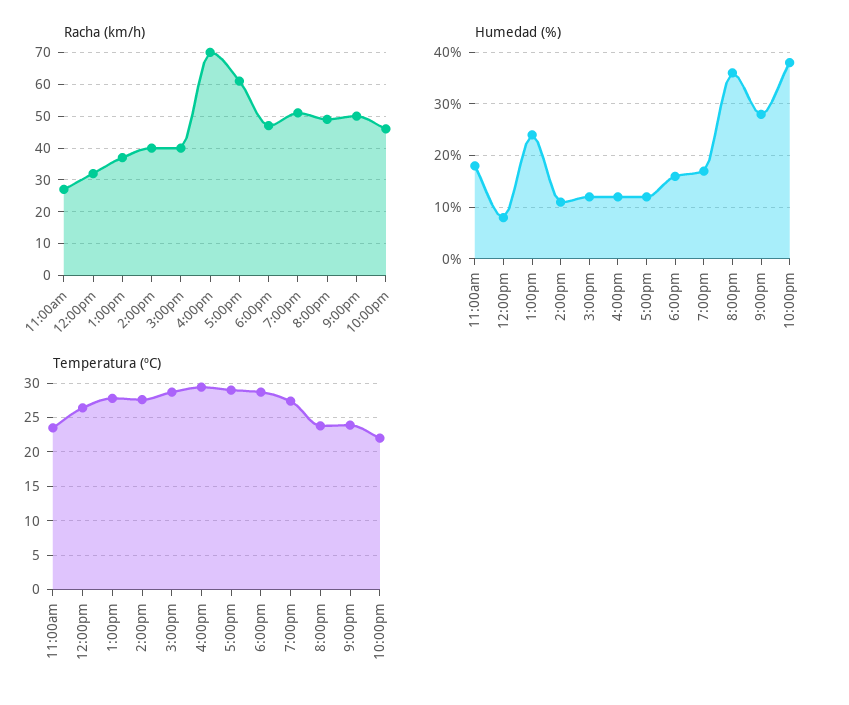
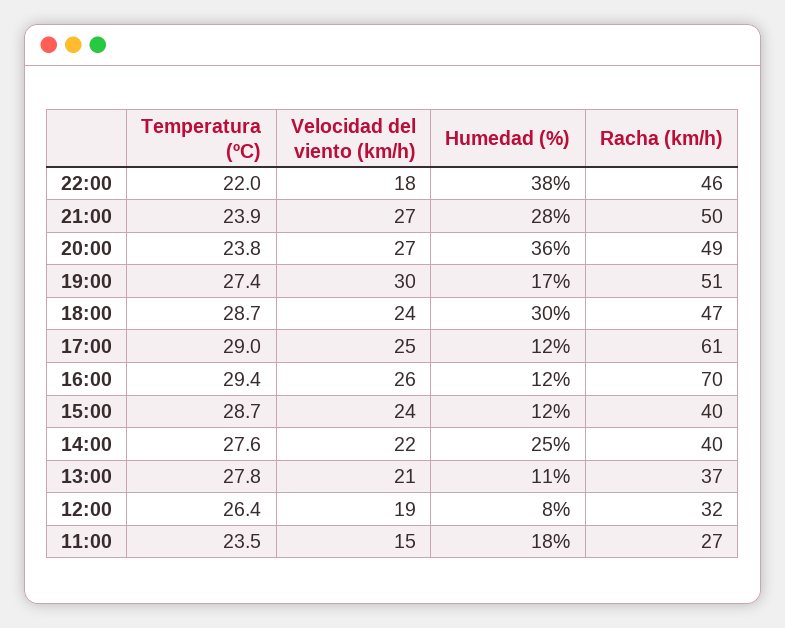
  {
    "Racha (km/h)": {
      "11:00am": 27,
      "12:00pm": 32,
      "1:00pm": 37,
      "2:00pm": 40,
      "3:00pm": 40,
      "4:00pm": 70,
      "5:00pm": 61,
      "6:00pm": 47,
      "7:00pm": 51,
      "8:00pm": 49,
      "9:00pm": 50,
      "10:00pm": 46
    },
    "Humedad (%)": {
      "11:00am": 18,
      "12:00pm": 8,
-     "1:00pm": 25,
+     "1:00pm": 11,
-     "2:00pm": 10,
+     "2:00pm": 25,
      "3:00pm": 12,
      "4:00pm": 12,
      "5:00pm": 12,
-     "6:00pm": 15,
+     "6:00pm": 30,
      "7:00pm": 17,
      "8:00pm": 36,
      "9:00pm": 28,
      "10:00pm": 38
    },
    "Temperatura (ºC)": {
      "11:00am": 23.5,
      "12:00pm": 26.4,
      "1:00pm": 27.8,
      "2:00pm": 27.6,
      "3:00pm": 28.7,
      "4:00pm": 29.4,
      "5:00pm": 29,
      "6:00pm": 28.7,
      "7:00pm": 27.4,
      "8:00pm": 23.8,
      "9:00pm": 23.9,
      "10:00pm": 22
-   }
+   },
+   "Velocidad del viento (km/h)": {
+     "10:00pm": 18,
+     "9:00pm": 27,
+     "8:00pm": 27,
+     "7:00pm": 30,
+     "6:00pm": 24,
+     "5:00pm": 25,
+     "4:00pm": 26,
+     "3:00pm": 24,
+     "2:00pm": 22,
+     "1:00pm": 21,
+     "12:00pm": 19,
+     "11:00am": 15
+   }
  }

